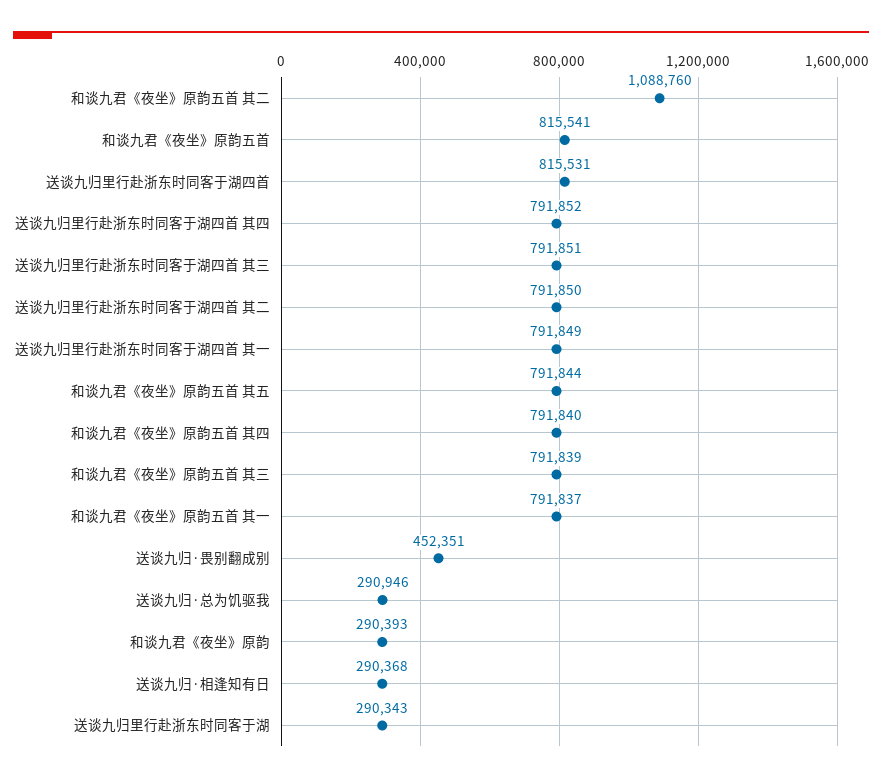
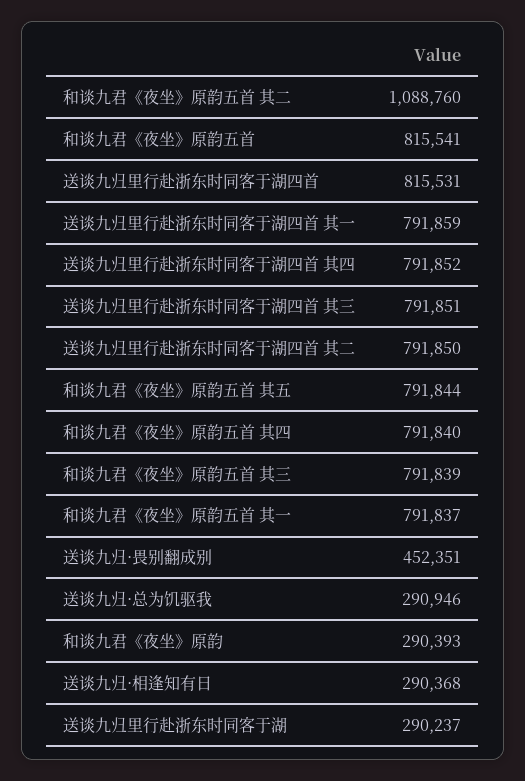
  {
    "和谈九君《夜坐》原韵五首 其二": 1088760,
    "和谈九君《夜坐》原韵五首": 815541,
    "送谈九归里行赴浙东时同客于湖四首": 815531,
    "送谈九归里行赴浙东时同客于湖四首 其四": 791852,
    "送谈九归里行赴浙东时同客于湖四首 其三": 791851,
    "送谈九归里行赴浙东时同客于湖四首 其二": 791850,
-   "送谈九归里行赴浙东时同客于湖四首 其一": 791849,
+   "送谈九归里行赴浙东时同客于湖四首 其一": 791859,
    "和谈九君《夜坐》原韵五首 其五": 791844,
    "和谈九君《夜坐》原韵五首 其四": 791840,
    "和谈九君《夜坐》原韵五首 其三": 791839,
    "和谈九君《夜坐》原韵五首 其一": 791837,
    "送谈九归·畏别翻成别": 452351,
    "送谈九归·总为饥驱我": 290946,
    "和谈九君《夜坐》原韵": 290393,
    "送谈九归·相逢知有日": 290368,
-   "送谈九归里行赴浙东时同客于湖": 290343
+   "送谈九归里行赴浙东时同客于湖": 290237
  }

